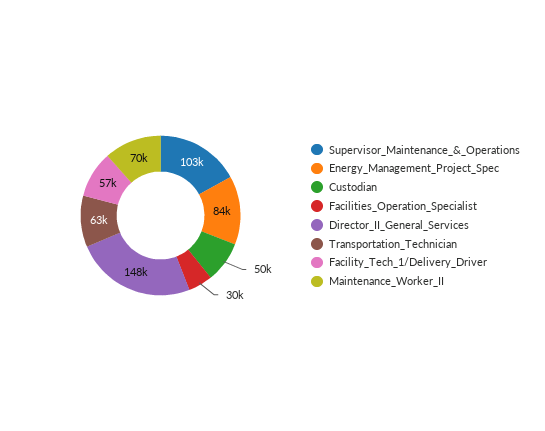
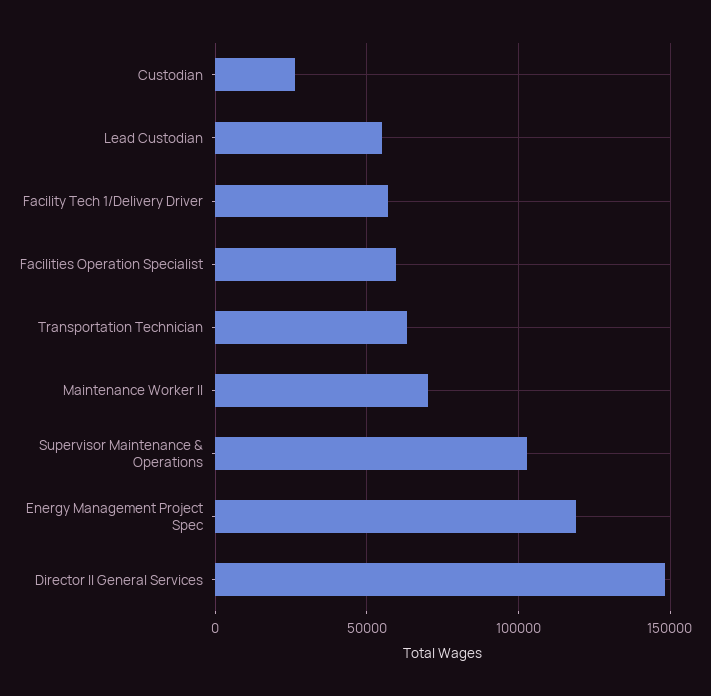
  {
    "Supervisor_Maintenance_&_Operations": 103000,
-   "Energy_Management_Project_Spec": 84000,
+   "Energy_Management_Project_Spec": 120000,
-   "Custodian": 50000,
+   "Custodian": 25000,
-   "Facilities_Operation_Specialist": 30000,
+   "Facilities_Operation_Specialist": 60000,
    "Director_II_General_Services": 148000,
    "Transportation_Technician": 63000,
    "Facility_Tech_1/Delivery_Driver": 57000,
-   "Maintenance_Worker_II": 70000
+   "Maintenance_Worker_II": 70000,
+   "Lead Custodian": 55000
  }

